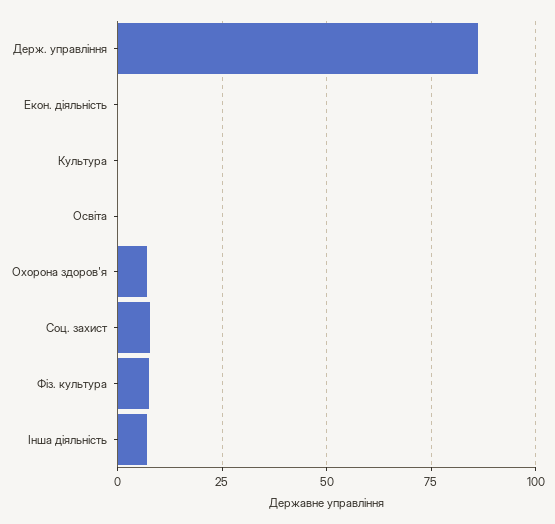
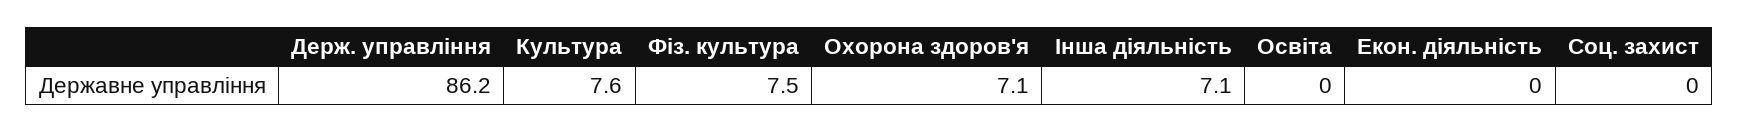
  {
    "Держ. управління": 86.2,
    "Екон. діяльність": 0,
-   "Культура": 0,
+   "Культура": 7.6,
    "Освіта": 0,
    "Охорона здоров'я": 7.1,
-   "Соц. захист": 7.5,
+   "Соц. захист": 0,
    "Фіз. культура": 7.5,
    "Інша діяльність": 7.1
  }

